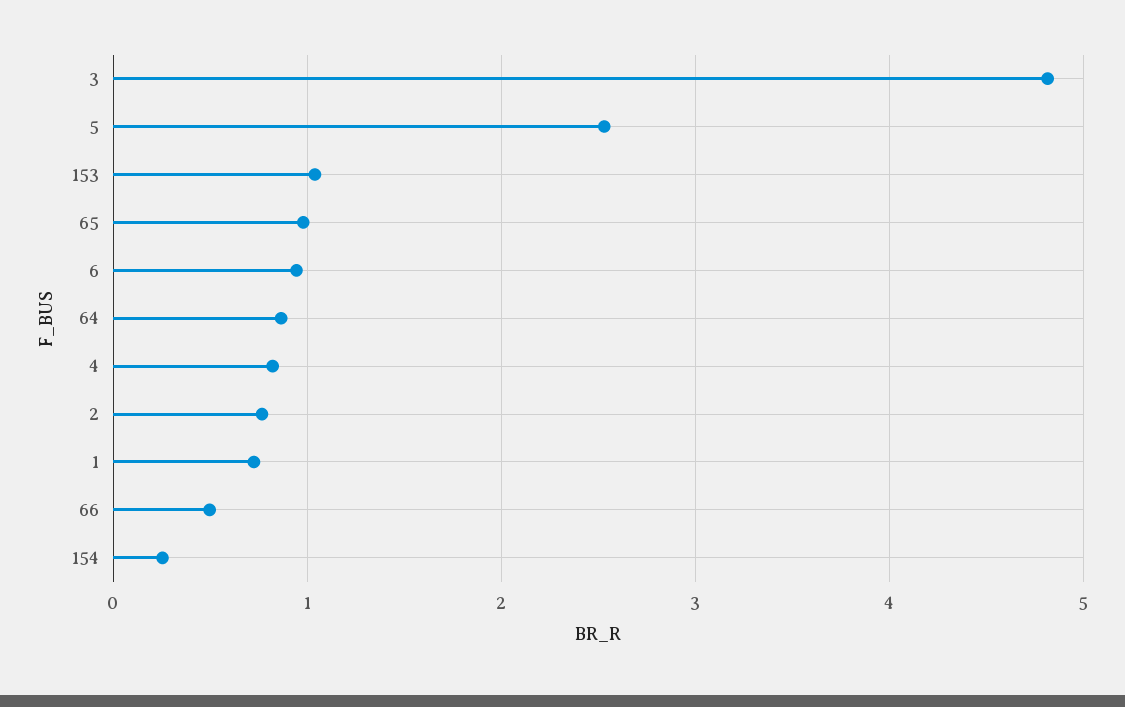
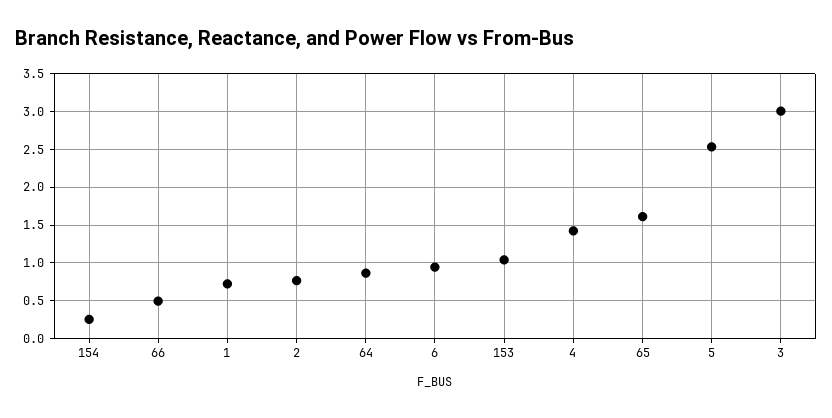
  {
-   "3": 4.8,
+   "3": 3,
    "5": 2.5,
    "153": 1,
-   "65": 1,
+   "65": 1.6,
    "6": 0.9,
    "64": 0.9,
-   "4": 0.8,
+   "4": 1.4,
    "2": 0.8,
    "1": 0.7,
    "66": 0.5,
    "154": 0.3
  }

